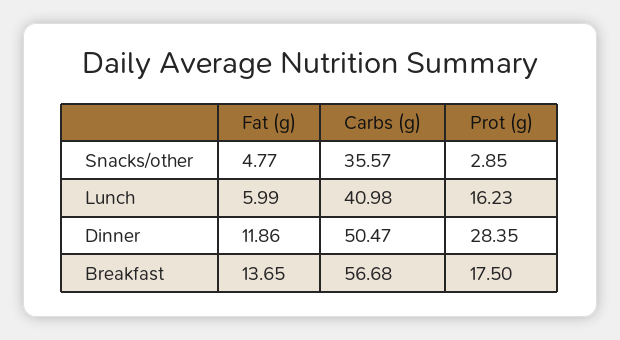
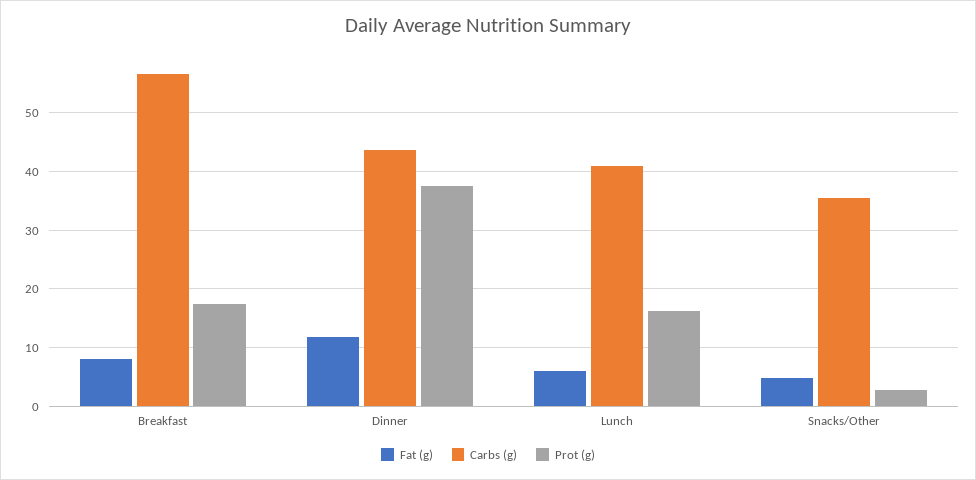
  {
    "Fat (g)": {
      "Snacks/other": 4.77,
      "Lunch": 5.99,
      "Dinner": 11.86,
-     "Breakfast": 13.65
+     "Breakfast": 8
    },
    "Carbs (g)": {
      "Snacks/other": 35.57,
      "Lunch": 40.98,
-     "Dinner": 50.47,
+     "Dinner": 44,
      "Breakfast": 56.68
    },
    "Prot (g)": {
      "Snacks/other": 2.85,
      "Lunch": 16.23,
-     "Dinner": 28.35,
+     "Dinner": 38,
      "Breakfast": 17.5
    }
  }

